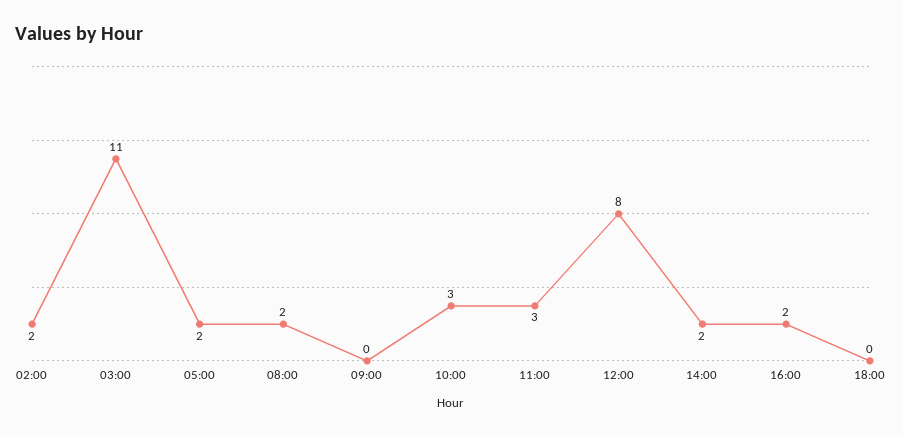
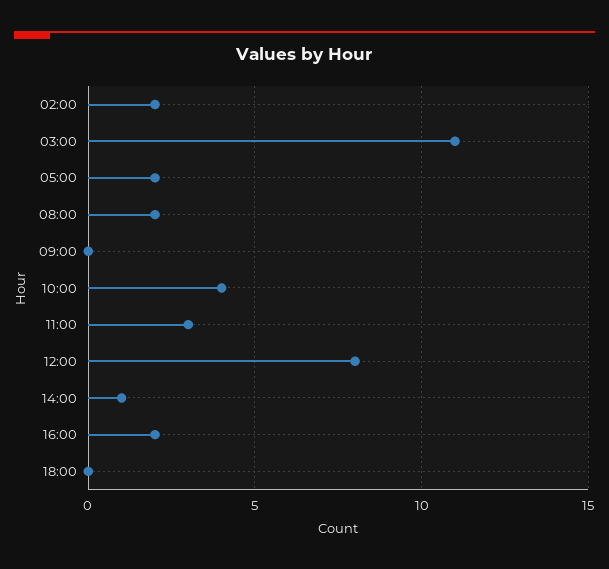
  {
    "02:00": 2,
    "03:00": 11,
    "05:00": 2,
    "08:00": 2,
    "09:00": 0,
-   "10:00": 3,
+   "10:00": 4,
    "11:00": 3,
    "12:00": 8,
-   "14:00": 2,
+   "14:00": 1,
    "16:00": 2,
    "18:00": 0
  }

